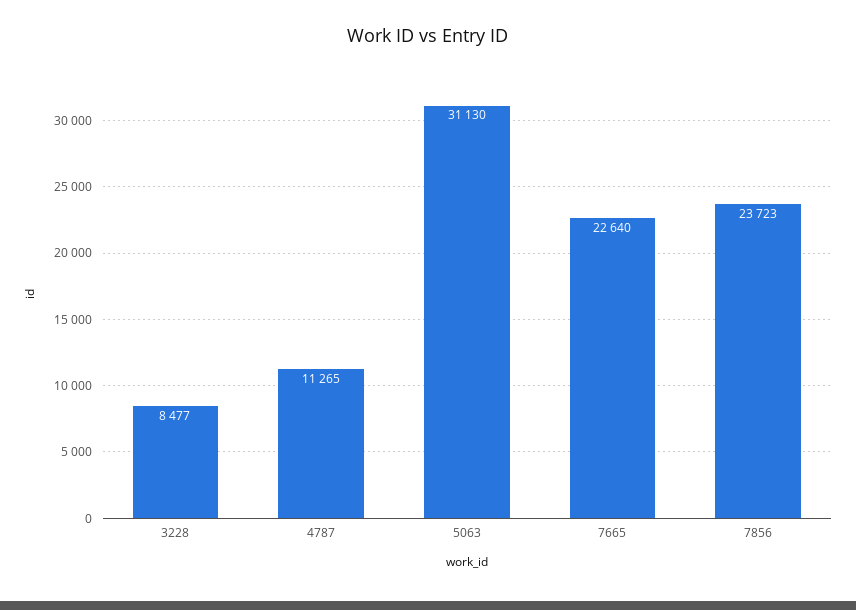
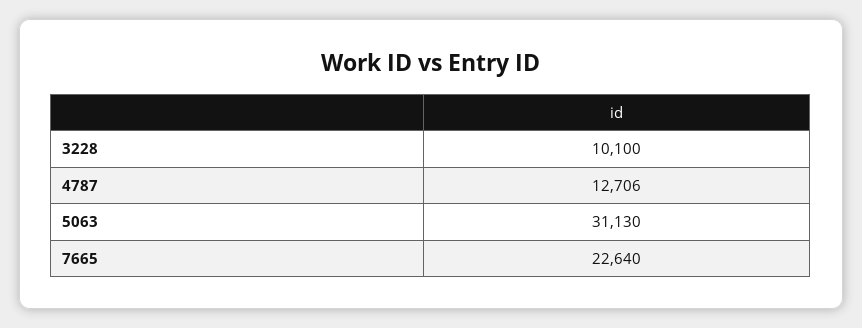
  {
-   "3228": 8477,
+   "3228": 10100,
-   "4787": 11265,
+   "4787": 12706,
    "5063": 31130,
-   "7665": 22640,
+   "7665": 22640
-   "7856": 23723
  }

